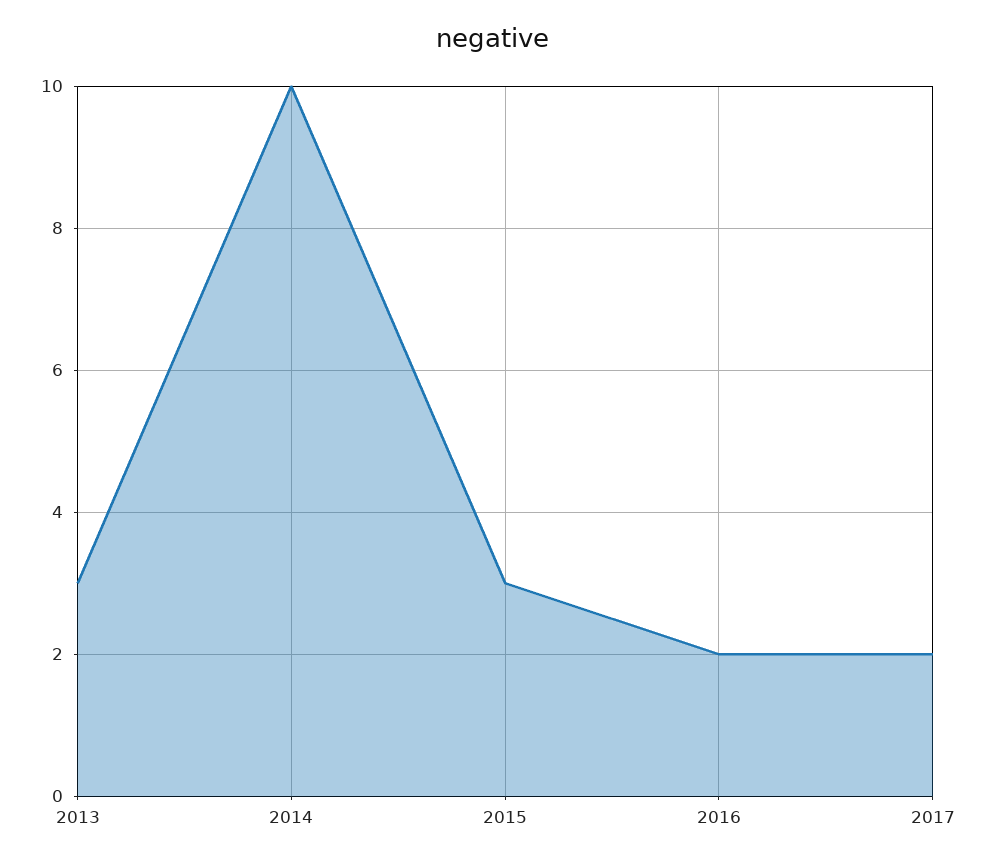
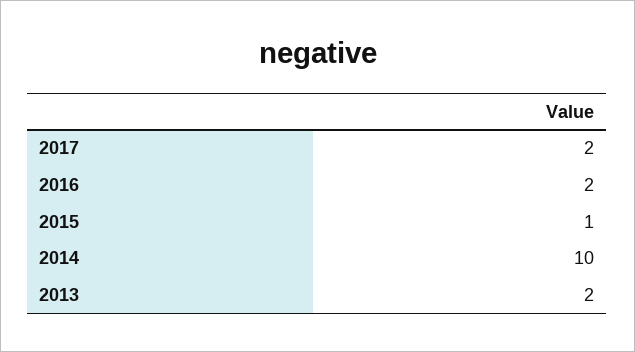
  {
-   "2013": 3,
+   "2013": 2,
    "2014": 10,
-   "2015": 3,
+   "2015": 1,
    "2016": 2,
    "2017": 2
  }

